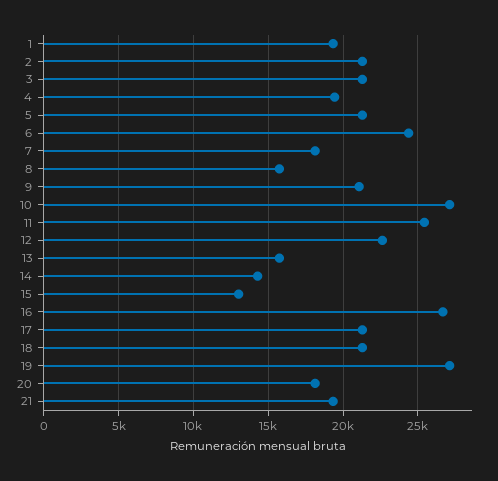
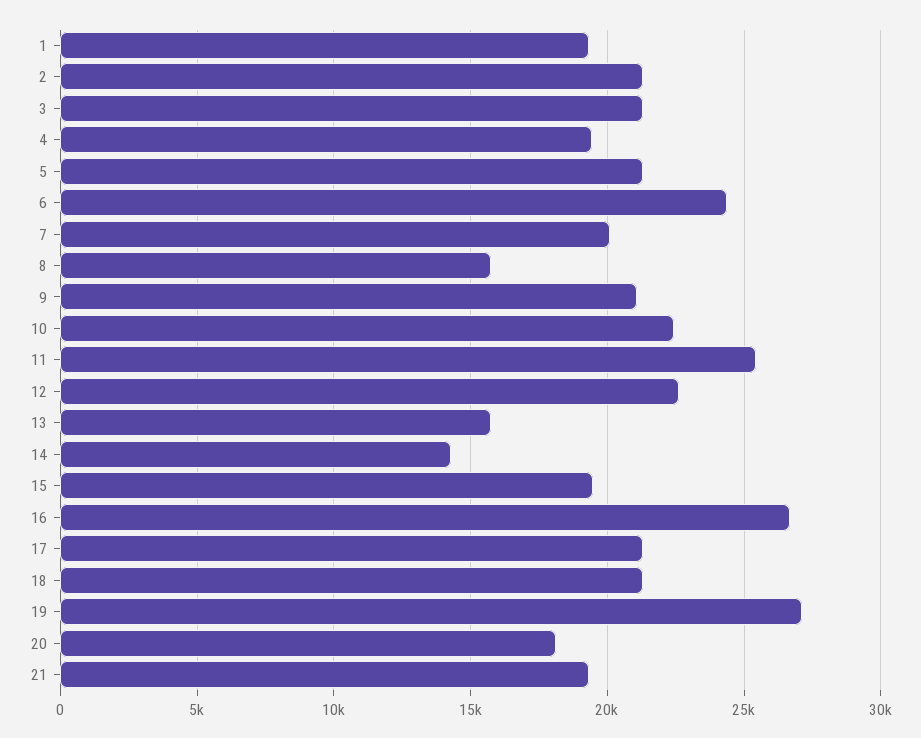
  {
    "1": 19500,
    "2": 21500,
    "3": 21500,
    "4": 19500,
    "5": 21500,
    "6": 24500,
-   "7": 18000,
+   "7": 20000,
    "8": 16000,
    "9": 21000,
-   "10": 27000,
+   "10": 22500,
    "11": 25500,
    "12": 22500,
    "13": 15500,
    "14": 14500,
-   "15": 13000,
+   "15": 19500,
    "16": 26500,
    "17": 21500,
    "18": 21500,
    "19": 27000,
    "20": 18000,
    "21": 19500
  }

